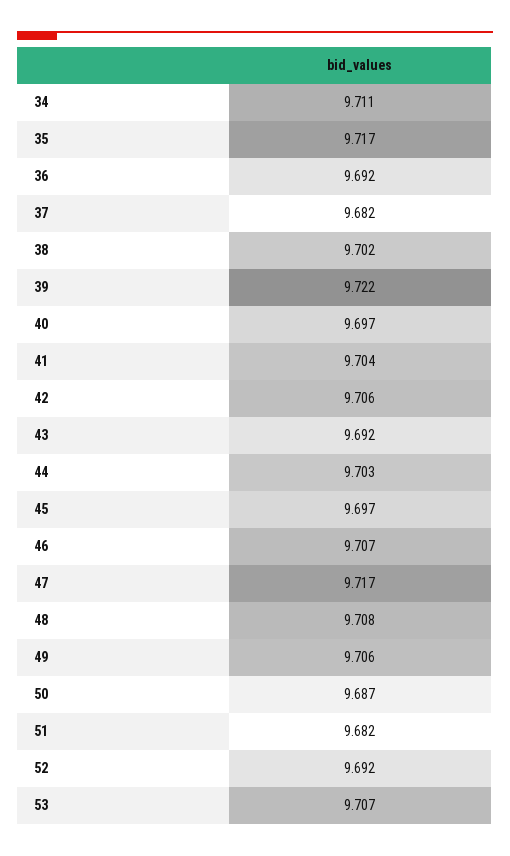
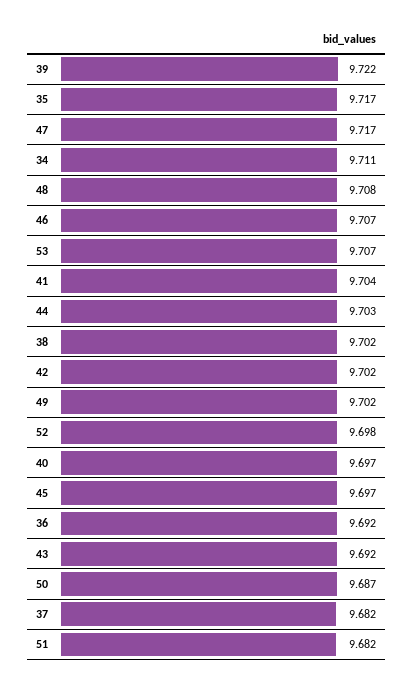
  {
    "34": 9.711,
    "35": 9.717,
    "36": 9.692,
    "37": 9.682,
    "38": 9.702,
    "39": 9.722,
    "40": 9.697,
    "41": 9.704,
-   "42": 9.706,
+   "42": 9.702,
    "43": 9.692,
    "44": 9.703,
    "45": 9.697,
    "46": 9.707,
    "47": 9.717,
    "48": 9.708,
-   "49": 9.706,
+   "49": 9.702,
    "50": 9.687,
    "51": 9.682,
-   "52": 9.692,
+   "52": 9.698,
    "53": 9.707
  }

